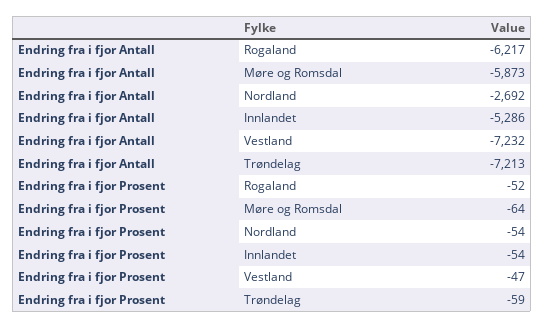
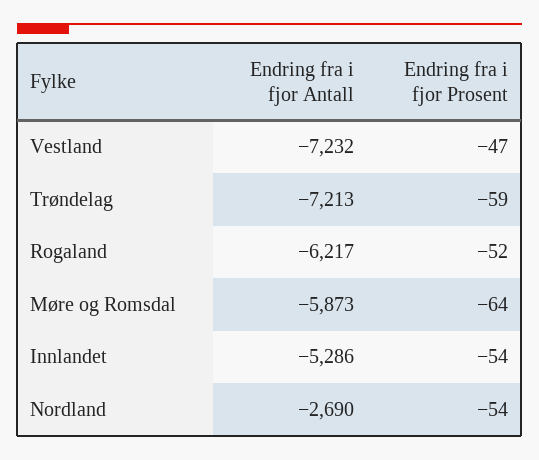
  {
    "Endring fra i fjor Antall": {
      "Rogaland": -6217,
      "Møre og Romsdal": -5873,
-     "Nordland": -2692,
+     "Nordland": -2690,
      "Innlandet": -5286,
      "Vestland": -7232,
      "Trøndelag": -7213
    },
    "Endring fra i fjor Prosent": {
      "Rogaland": -52,
      "Møre og Romsdal": -64,
      "Nordland": -54,
      "Innlandet": -54,
      "Vestland": -47,
      "Trøndelag": -59
    }
  }

